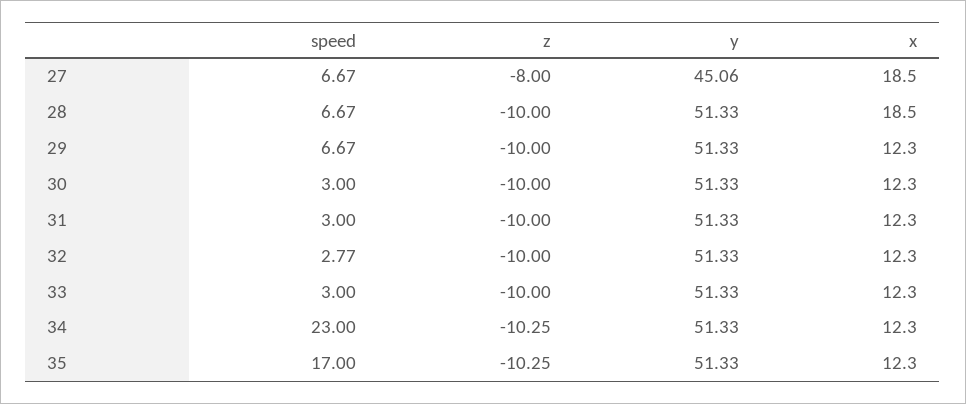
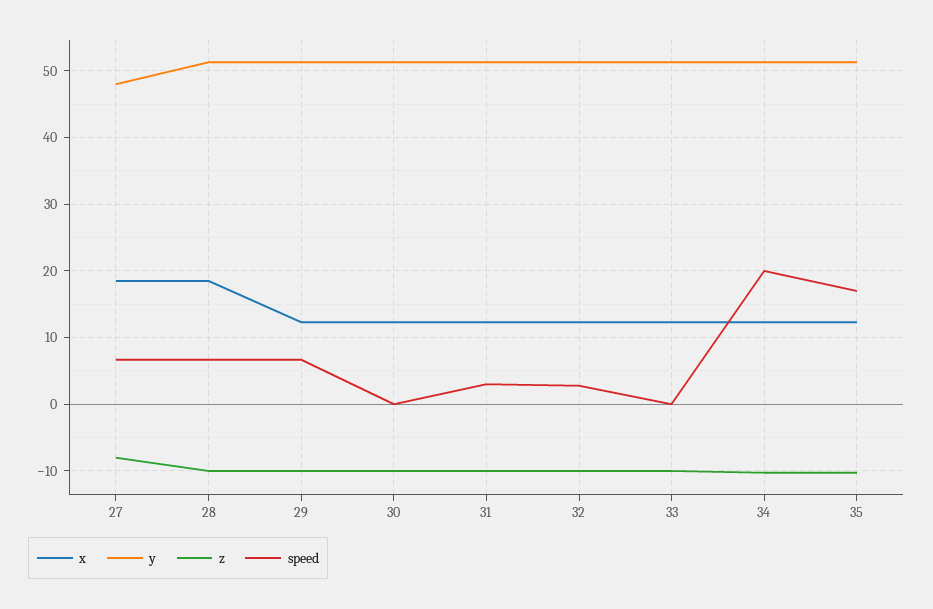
  {
    "speed": {
      "27": 6.67,
      "28": 6.67,
      "29": 6.67,
-     "30": 3,
+     "30": 0,
      "31": 3,
      "32": 2.77,
-     "33": 3,
+     "33": 0,
-     "34": 23,
+     "34": 20,
      "35": 17
    },
    "z": {
      "27": -8,
      "28": -10,
      "29": -10,
      "30": -10,
      "31": -10,
      "32": -10,
      "33": -10,
      "34": -10.25,
      "35": -10.25
    },
    "y": {
-     "27": 45.06,
+     "27": 48,
      "28": 51.33,
      "29": 51.33,
      "30": 51.33,
      "31": 51.33,
      "32": 51.33,
      "33": 51.33,
      "34": 51.33,
      "35": 51.33
    },
    "x": {
      "27": 18.5,
      "28": 18.5,
      "29": 12.3,
      "30": 12.3,
      "31": 12.3,
      "32": 12.3,
      "33": 12.3,
      "34": 12.3,
      "35": 12.3
    }
  }

